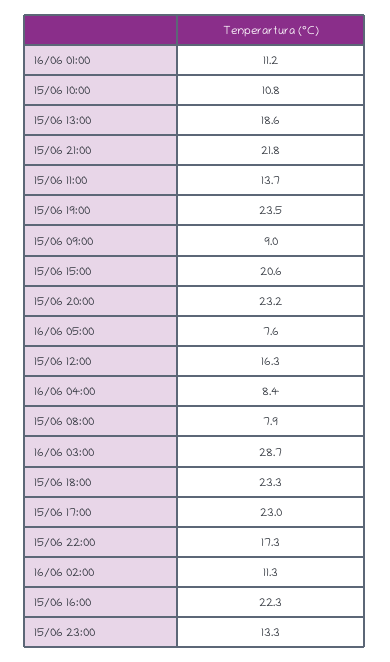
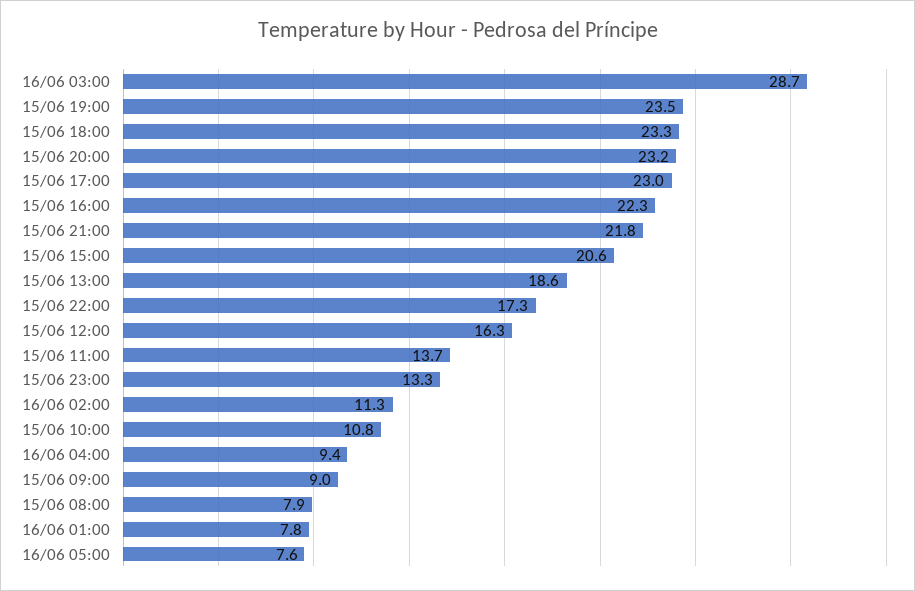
  {
-   "16/06 01:00": 11.2,
+   "16/06 01:00": 7.8,
    "15/06 10:00": 10.8,
    "15/06 13:00": 18.6,
    "15/06 21:00": 21.8,
    "15/06 11:00": 13.7,
    "15/06 19:00": 23.5,
    "15/06 09:00": 9,
    "15/06 15:00": 20.6,
    "15/06 20:00": 23.2,
    "16/06 05:00": 7.6,
    "15/06 12:00": 16.3,
-   "16/06 04:00": 8.4,
+   "16/06 04:00": 9.4,
    "15/06 08:00": 7.9,
    "16/06 03:00": 28.7,
    "15/06 18:00": 23.3,
    "15/06 17:00": 23,
    "15/06 22:00": 17.3,
    "16/06 02:00": 11.3,
    "15/06 16:00": 22.3,
    "15/06 23:00": 13.3
  }

